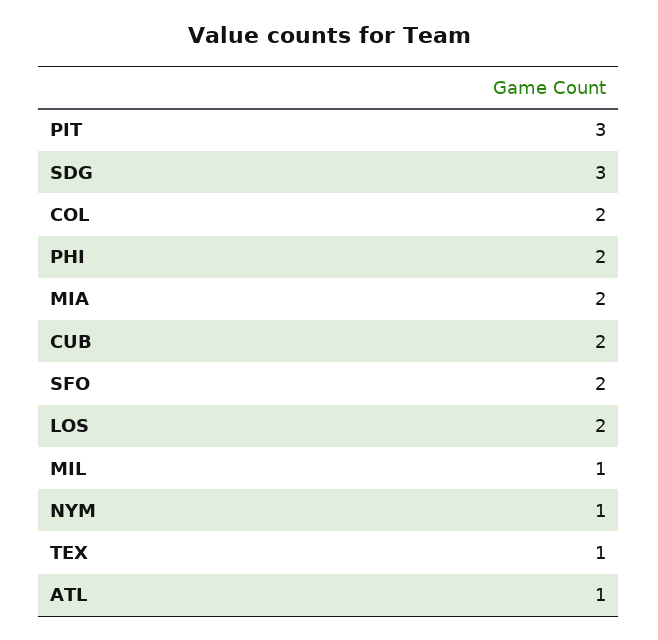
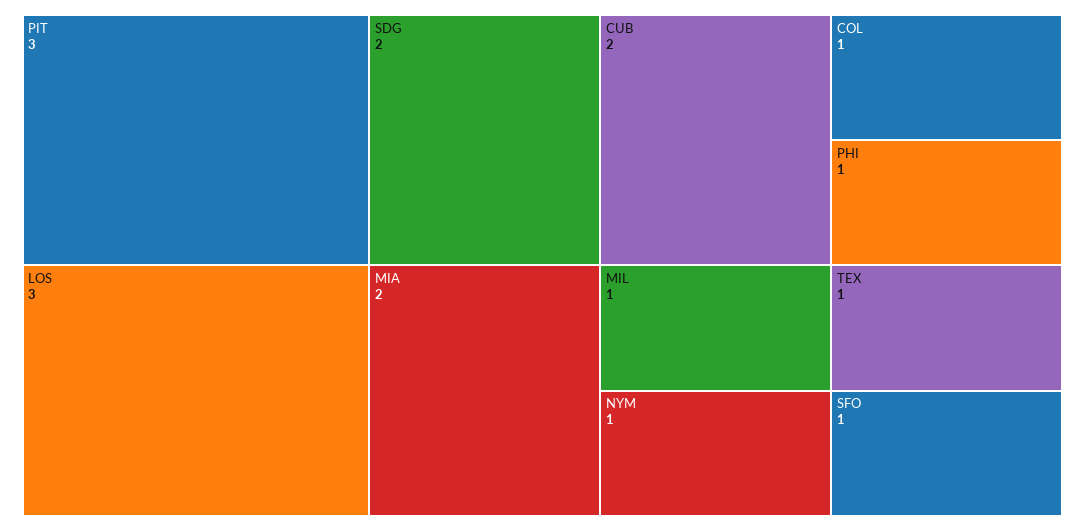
  {
    "PIT": 3,
-   "SDG": 3,
+   "SDG": 2,
-   "COL": 2,
+   "COL": 1,
-   "PHI": 2,
+   "PHI": 1,
    "MIA": 2,
    "CUB": 2,
-   "SFO": 2,
+   "SFO": 1,
-   "LOS": 2,
+   "LOS": 3,
    "MIL": 1,
    "NYM": 1,
-   "TEX": 1,
+   "TEX": 1
-   "ATL": 1
  }

